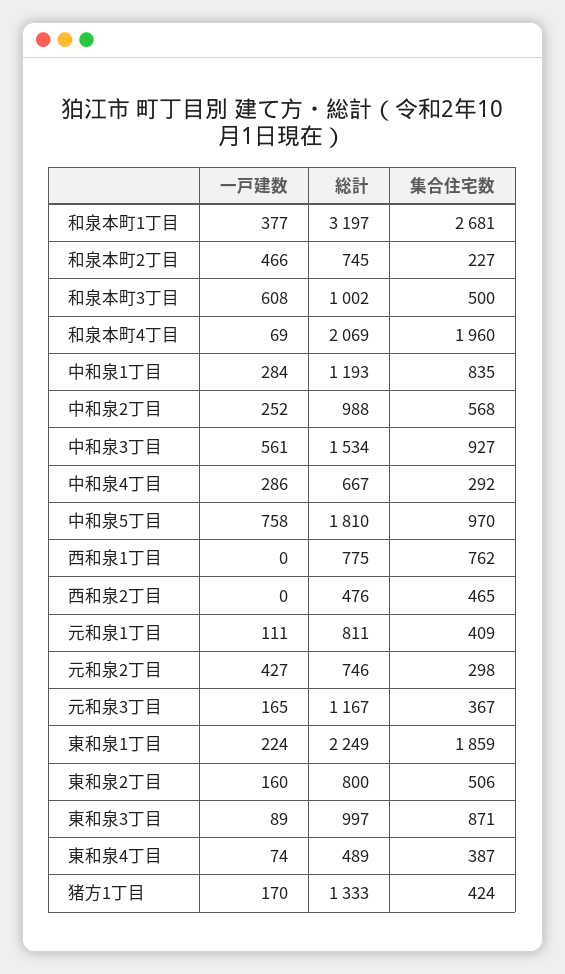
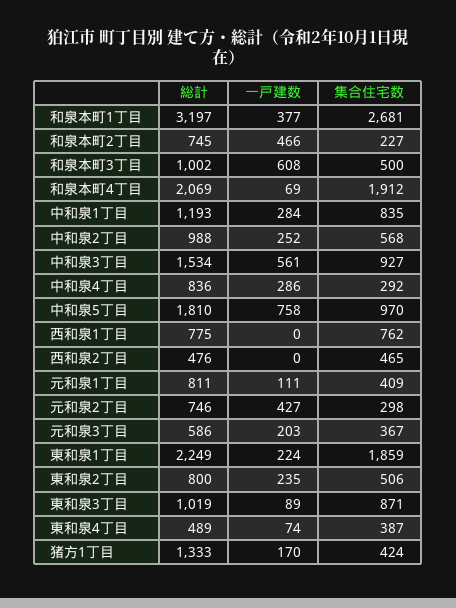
  {
    "一戸建数": {
      "和泉本町1丁目": 377,
      "和泉本町2丁目": 466,
      "和泉本町3丁目": 608,
      "和泉本町4丁目": 69,
      "中和泉1丁目": 284,
      "中和泉2丁目": 252,
      "中和泉3丁目": 561,
      "中和泉4丁目": 286,
      "中和泉5丁目": 758,
      "西和泉1丁目": 0,
      "西和泉2丁目": 0,
      "元和泉1丁目": 111,
      "元和泉2丁目": 427,
-     "元和泉3丁目": 165,
+     "元和泉3丁目": 203,
      "東和泉1丁目": 224,
-     "東和泉2丁目": 160,
+     "東和泉2丁目": 235,
      "東和泉3丁目": 89,
      "東和泉4丁目": 74,
      "猪方1丁目": 170
    },
    "総計": {
      "和泉本町1丁目": 3197,
      "和泉本町2丁目": 745,
      "和泉本町3丁目": 1002,
      "和泉本町4丁目": 2069,
      "中和泉1丁目": 1193,
      "中和泉2丁目": 988,
      "中和泉3丁目": 1534,
-     "中和泉4丁目": 667,
+     "中和泉4丁目": 836,
      "中和泉5丁目": 1810,
      "西和泉1丁目": 775,
      "西和泉2丁目": 476,
      "元和泉1丁目": 811,
      "元和泉2丁目": 746,
-     "元和泉3丁目": 1167,
+     "元和泉3丁目": 586,
      "東和泉1丁目": 2249,
      "東和泉2丁目": 800,
-     "東和泉3丁目": 997,
+     "東和泉3丁目": 1019,
      "東和泉4丁目": 489,
      "猪方1丁目": 1333
    },
    "集合住宅数": {
      "和泉本町1丁目": 2681,
      "和泉本町2丁目": 227,
      "和泉本町3丁目": 500,
-     "和泉本町4丁目": 1960,
+     "和泉本町4丁目": 1912,
      "中和泉1丁目": 835,
      "中和泉2丁目": 568,
      "中和泉3丁目": 927,
      "中和泉4丁目": 292,
      "中和泉5丁目": 970,
      "西和泉1丁目": 762,
      "西和泉2丁目": 465,
      "元和泉1丁目": 409,
      "元和泉2丁目": 298,
      "元和泉3丁目": 367,
      "東和泉1丁目": 1859,
      "東和泉2丁目": 506,
      "東和泉3丁目": 871,
      "東和泉4丁目": 387,
      "猪方1丁目": 424
    }
  }

